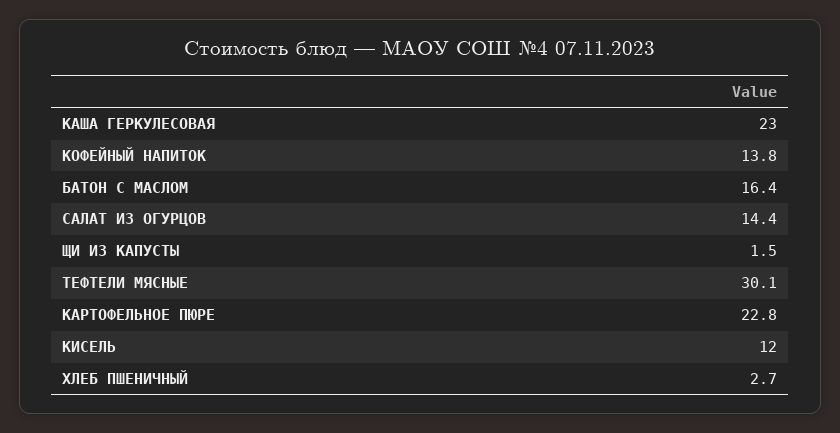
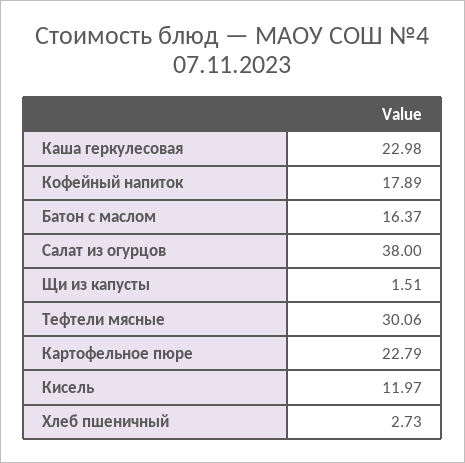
  {
    "КАША ГЕРКУЛЕСОВАЯ": 22.98,
-   "КОФЕЙНЫЙ НАПИТОК": 13.8,
+   "КОФЕЙНЫЙ НАПИТОК": 17.89,
    "БАТОН С МАСЛОМ": 16.37,
-   "САЛАТ ИЗ ОГУРЦОВ": 14.4,
+   "САЛАТ ИЗ ОГУРЦОВ": 38,
    "ЩИ ИЗ КАПУСТЫ": 1.51,
    "ТЕФТЕЛИ МЯСНЫЕ": 30.06,
    "КАРТОФЕЛЬНОЕ ПЮРЕ": 22.79,
    "КИСЕЛЬ": 11.97,
    "ХЛЕБ ПШЕНИЧНЫЙ": 2.73
  }

